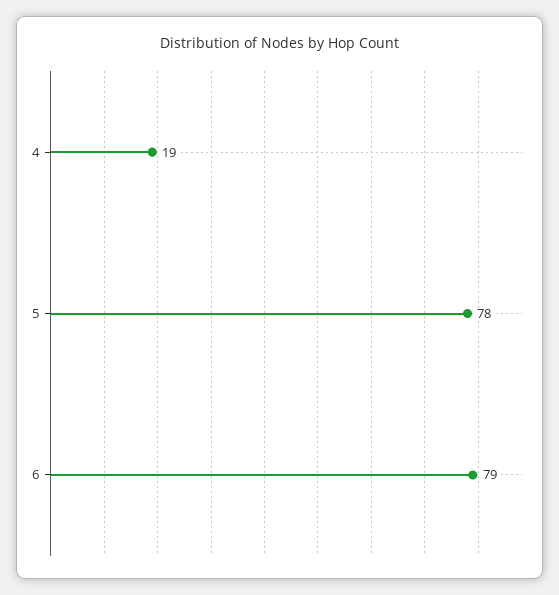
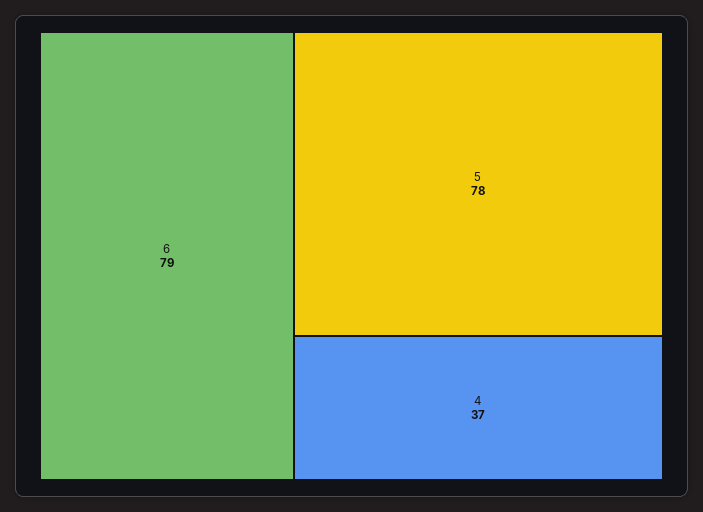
  {
-   "4": 19,
+   "4": 37,
    "5": 78,
    "6": 79
  }

